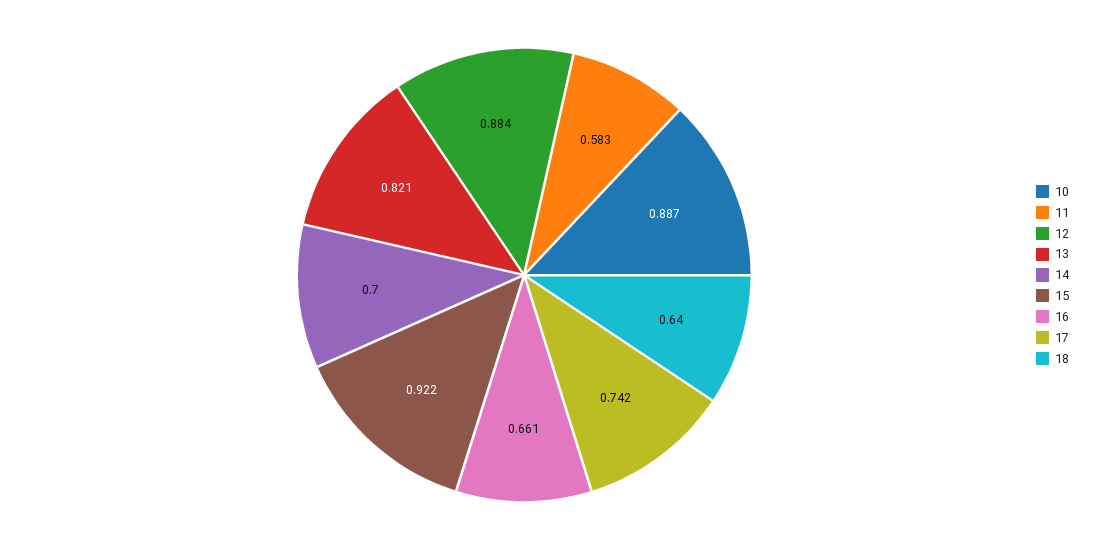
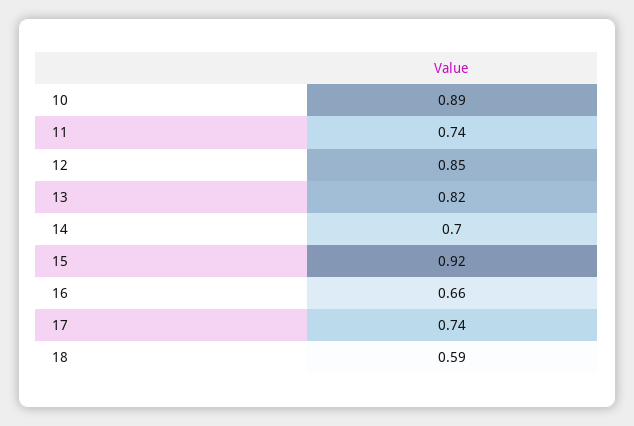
  {
    "10": 0.887,
-   "11": 0.583,
+   "11": 0.74,
-   "12": 0.884,
+   "12": 0.85,
    "13": 0.821,
    "14": 0.7,
    "15": 0.922,
    "16": 0.661,
    "17": 0.742,
-   "18": 0.64
+   "18": 0.59
  }

